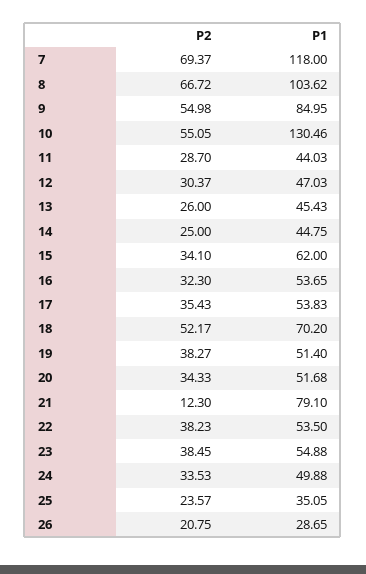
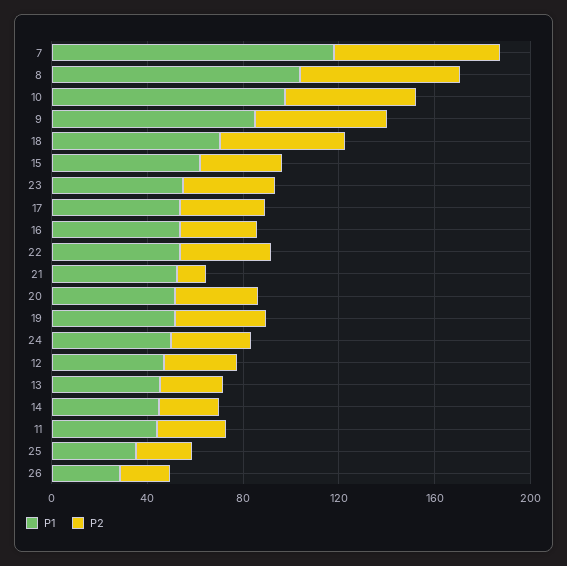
  {
    "P2": {
      "7": 69.37,
      "8": 66.72,
      "9": 54.98,
      "10": 55.05,
      "11": 28.7,
      "12": 30.37,
      "13": 26,
      "14": 25,
      "15": 34.1,
      "16": 32.3,
      "17": 35.43,
      "18": 52.17,
      "19": 38.27,
      "20": 34.33,
      "21": 12.3,
      "22": 38.23,
      "23": 38.45,
      "24": 33.53,
      "25": 23.57,
      "26": 20.75
    },
    "P1": {
      "7": 118,
      "8": 103.62,
      "9": 84.95,
-     "10": 130.46,
+     "10": 100,
      "11": 44.03,
      "12": 47.03,
      "13": 45.43,
      "14": 44.75,
      "15": 62,
      "16": 53.65,
      "17": 53.83,
      "18": 70.2,
      "19": 51.4,
      "20": 51.68,
-     "21": 79.1,
+     "21": 50,
      "22": 53.5,
      "23": 54.88,
      "24": 49.88,
      "25": 35.05,
      "26": 28.65
    }
  }

